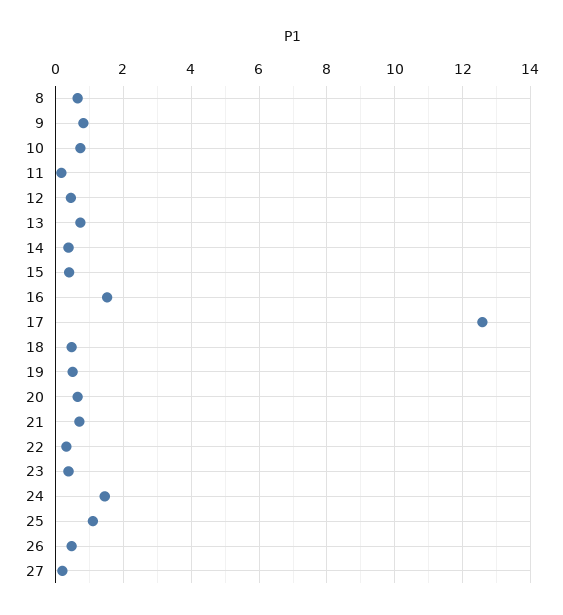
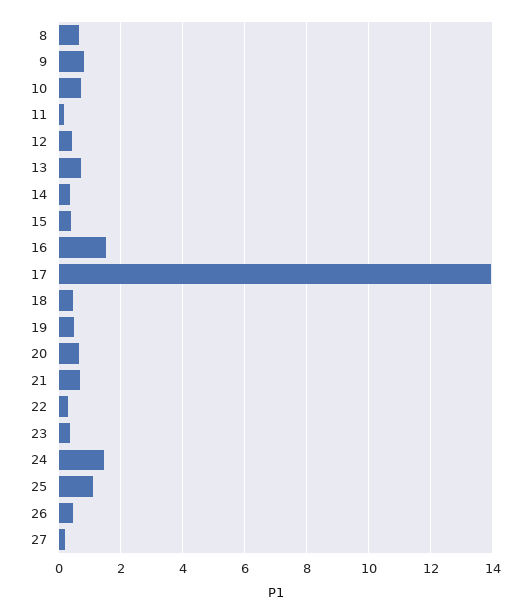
  {
    "8": 0.6,
    "9": 0.8,
    "10": 0.8,
    "11": 0.2,
    "12": 0.4,
    "13": 0.8,
    "14": 0.4,
    "15": 0.4,
    "16": 1.6,
-   "17": 12.6,
+   "17": 14,
    "18": 0.4,
    "19": 0.6,
    "20": 0.6,
    "21": 0.8,
    "22": 0.4,
    "23": 0.4,
    "24": 1.4,
    "25": 1.2,
    "26": 0.4,
    "27": 0.2
  }

